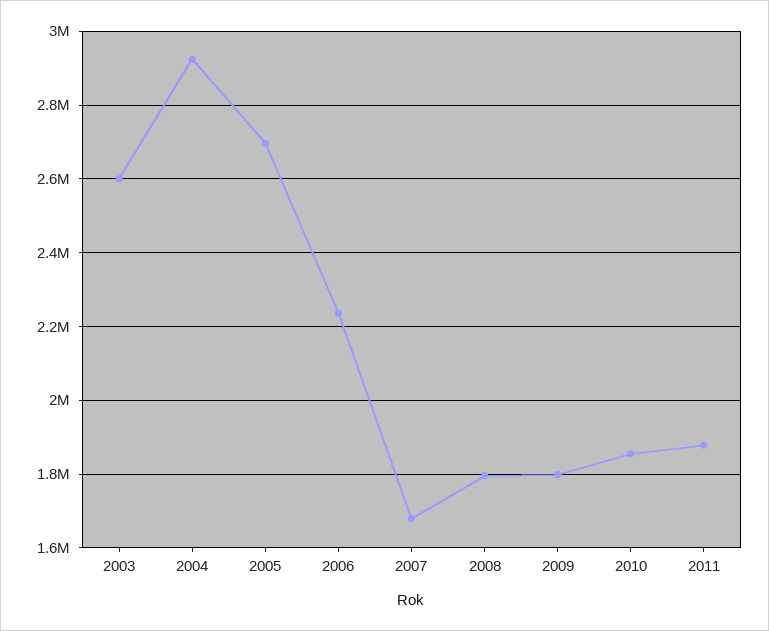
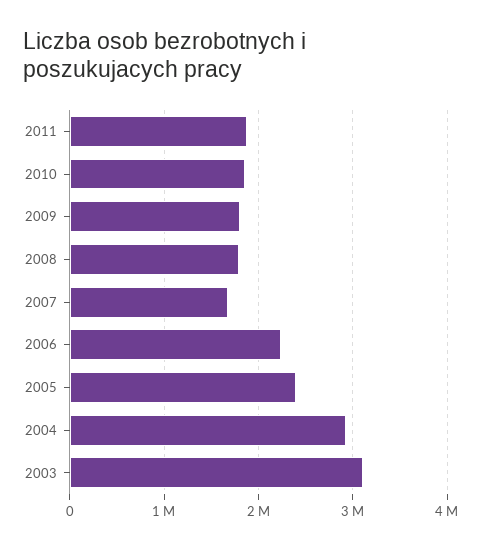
  {
-   "2003": 2600000,
+   "2003": 3100000,
    "2004": 2920000,
-   "2005": 2700000,
+   "2005": 2400000,
    "2006": 2240000,
    "2007": 1680000,
    "2008": 1800000,
    "2009": 1800000,
    "2010": 1860000,
    "2011": 1880000
  }

